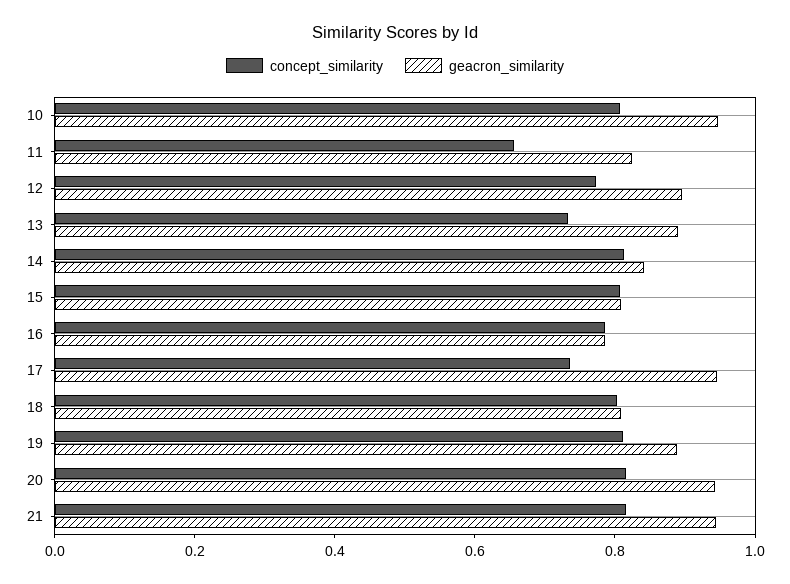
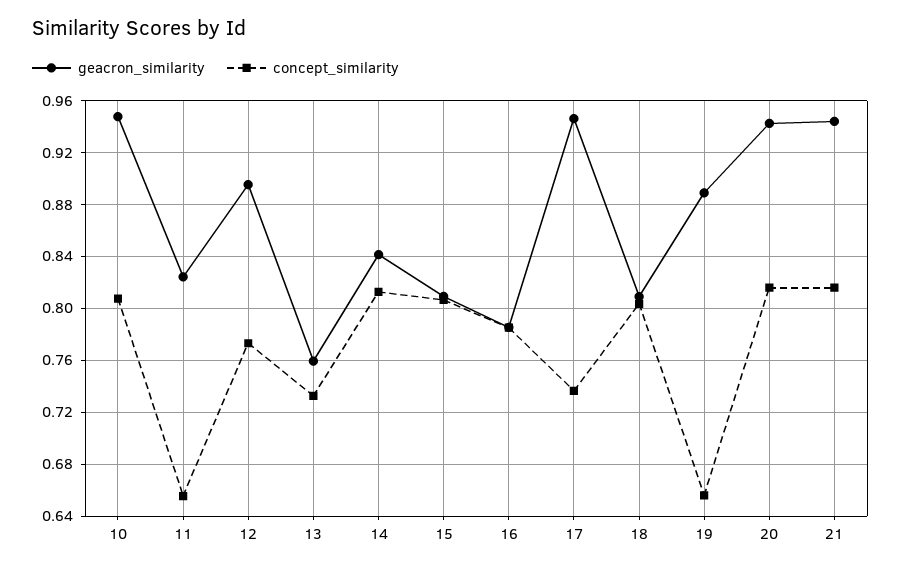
  {
    "concept_similarity": {
      "10": 0.805,
      "11": 0.655,
      "12": 0.775,
      "13": 0.735,
      "14": 0.815,
      "15": 0.805,
      "16": 0.785,
      "17": 0.735,
      "18": 0.805,
-     "19": 0.8,
+     "19": 0.655,
      "20": 0.815,
      "21": 0.815
    },
    "geacron_similarity": {
      "10": 0.95,
      "11": 0.825,
      "12": 0.895,
-     "13": 0.9,
+     "13": 0.76,
      "14": 0.84,
      "15": 0.81,
      "16": 0.785,
      "17": 0.945,
      "18": 0.81,
      "19": 0.89,
      "20": 0.945,
      "21": 0.945
    }
  }

